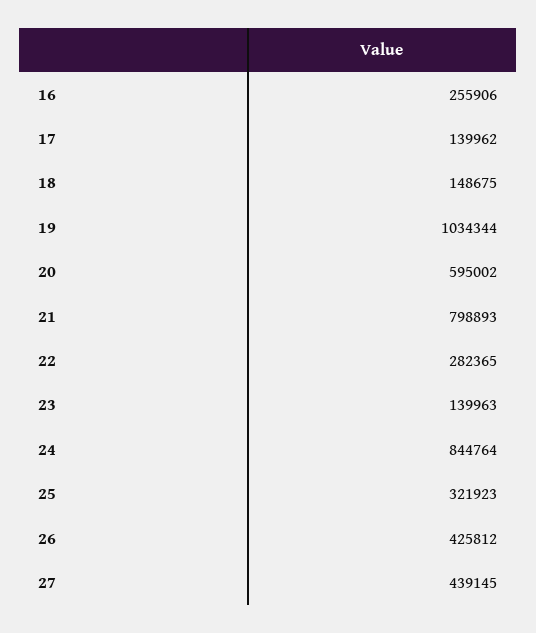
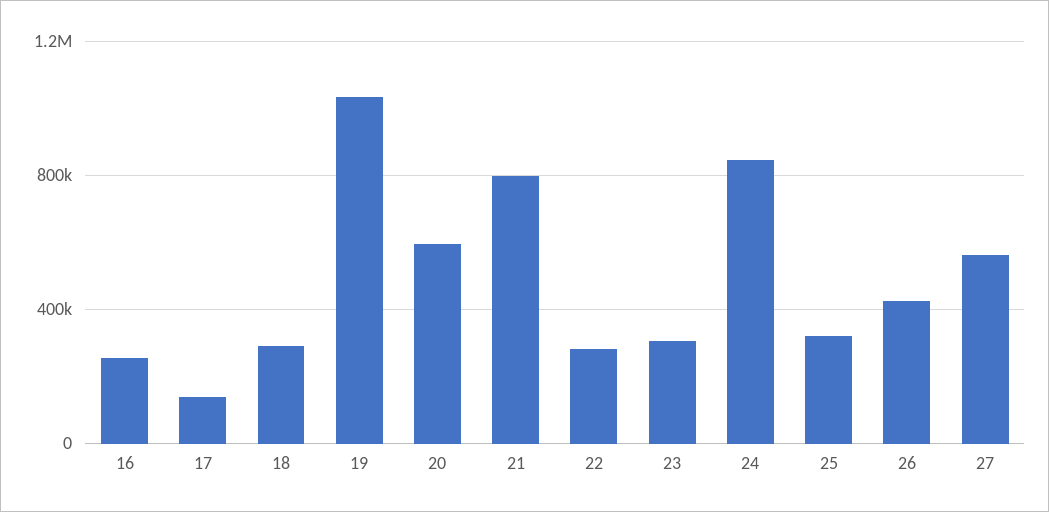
  {
    "16": 255906,
    "17": 139962,
-   "18": 148675,
+   "18": 300000,
    "19": 1034344,
    "20": 595002,
    "21": 798893,
    "22": 282365,
-   "23": 139963,
+   "23": 300000,
    "24": 844764,
    "25": 321923,
    "26": 425812,
-   "27": 439145
+   "27": 550000
  }

